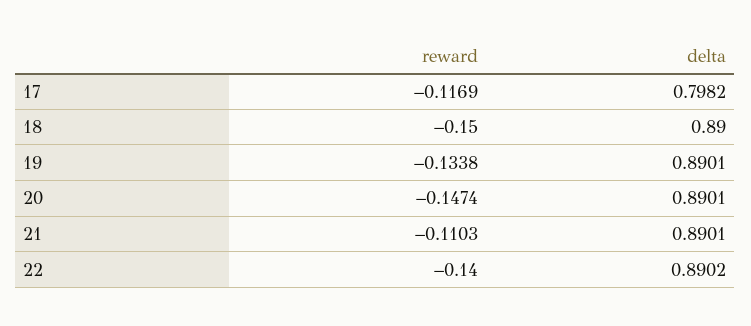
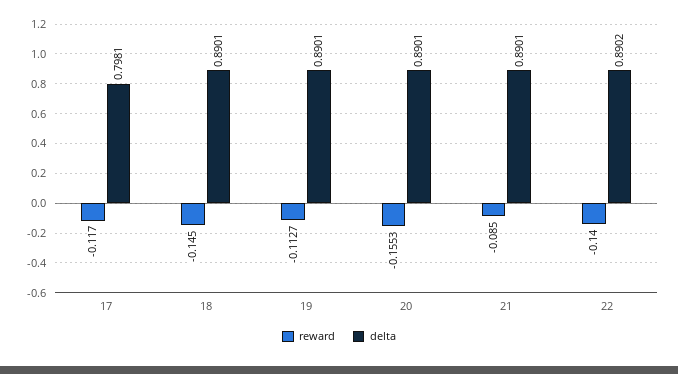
  {
    "reward": {
-     "17": -0.1169,
+     "17": -0.117,
-     "18": -0.15,
+     "18": -0.145,
-     "19": -0.1338,
+     "19": -0.1127,
-     "20": -0.1474,
+     "20": -0.1553,
-     "21": -0.1103,
+     "21": -0.085,
      "22": -0.14
    },
    "delta": {
-     "17": 0.7982,
+     "17": 0.7981,
-     "18": 0.89,
+     "18": 0.8901,
      "19": 0.8901,
      "20": 0.8901,
      "21": 0.8901,
      "22": 0.8902
    }
  }

